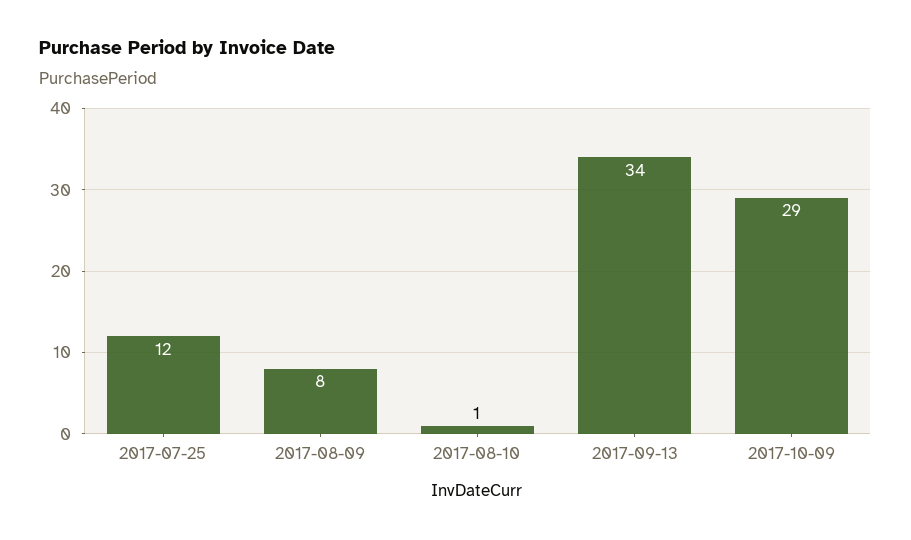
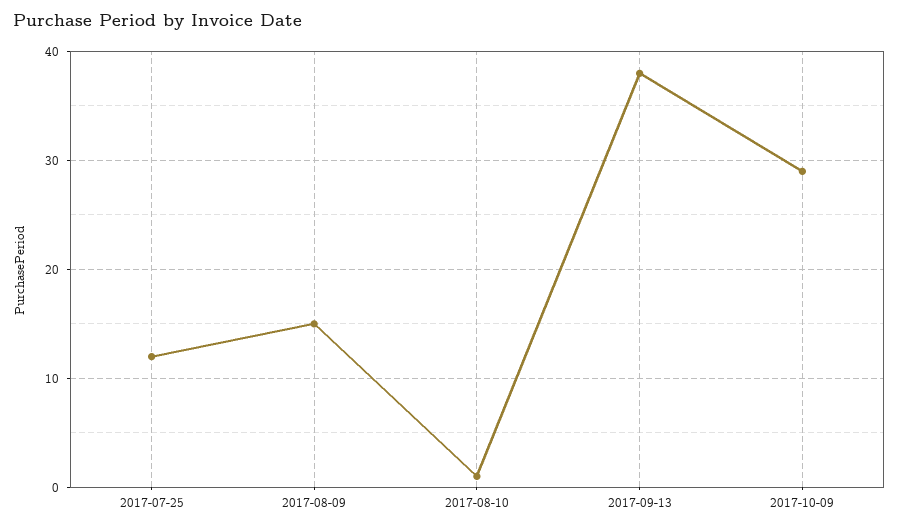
  {
    "2017-07-25": 12,
-   "2017-08-09": 8,
+   "2017-08-09": 15,
    "2017-08-10": 1,
-   "2017-09-13": 34,
+   "2017-09-13": 38,
    "2017-10-09": 29
  }

